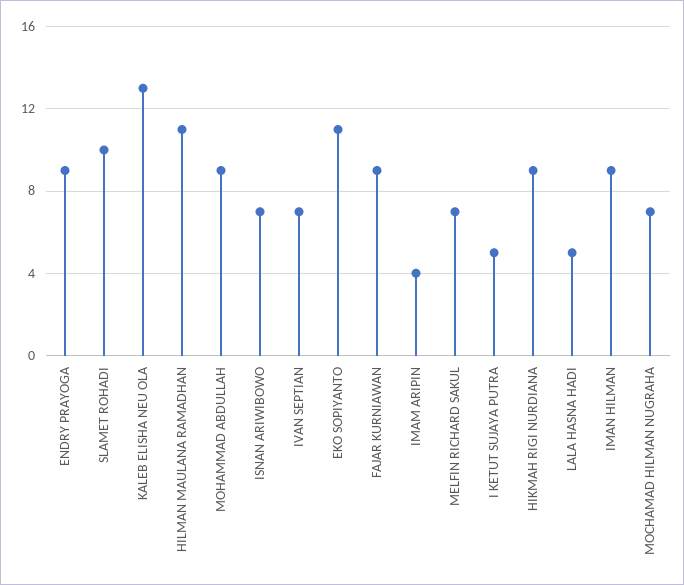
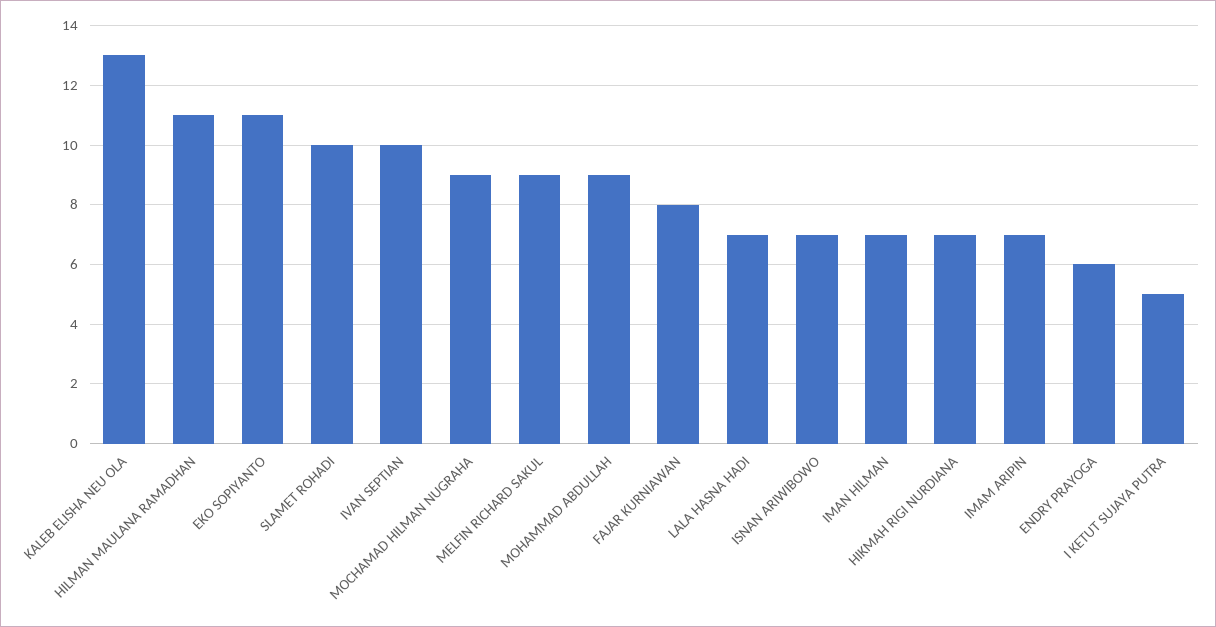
  {
-   "ENDRY PRAYOGA": 9,
+   "ENDRY PRAYOGA": 6,
    "SLAMET ROHADI": 10,
    "KALEB ELISHA NEU OLA": 13,
    "HILMAN MAULANA RAMADHAN": 11,
    "MOHAMMAD ABDULLAH": 9,
    "ISNAN ARIWIBOWO": 7,
-   "IVAN SEPTIAN": 7,
+   "IVAN SEPTIAN": 10,
    "EKO SOPIYANTO": 11,
-   "FAJAR KURNIAWAN": 9,
+   "FAJAR KURNIAWAN": 8,
-   "IMAM ARIPIN": 4,
+   "IMAM ARIPIN": 7,
-   "MELFIN RICHARD SAKUL": 7,
+   "MELFIN RICHARD SAKUL": 9,
    "I KETUT SUJAYA PUTRA": 5,
-   "HIKMAH RIGI NURDIANA": 9,
+   "HIKMAH RIGI NURDIANA": 7,
-   "LALA HASNA HADI": 5,
+   "LALA HASNA HADI": 7,
-   "IMAN HILMAN": 9,
+   "IMAN HILMAN": 7,
-   "MOCHAMAD HILMAN NUGRAHA": 7
+   "MOCHAMAD HILMAN NUGRAHA": 9
  }

